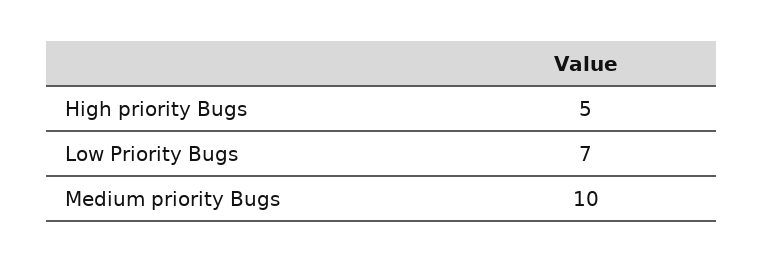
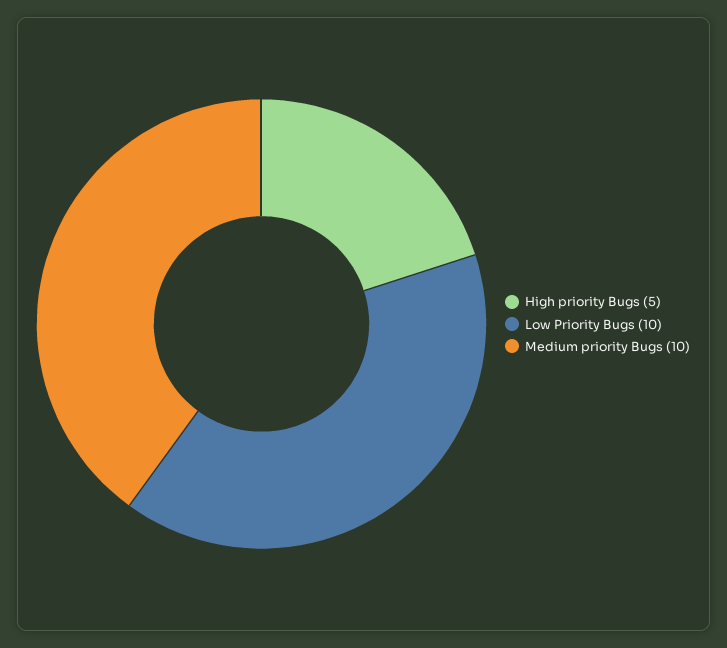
  {
    "High priority Bugs": 5,
-   "Low Priority Bugs": 7,
+   "Low Priority Bugs": 10,
    "Medium priority Bugs": 10
  }

